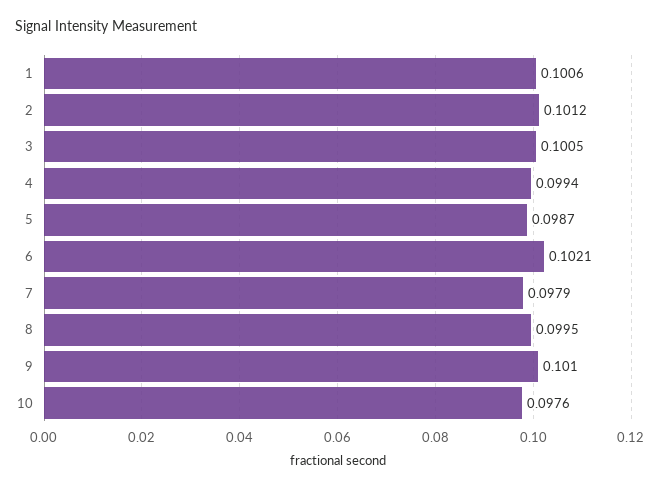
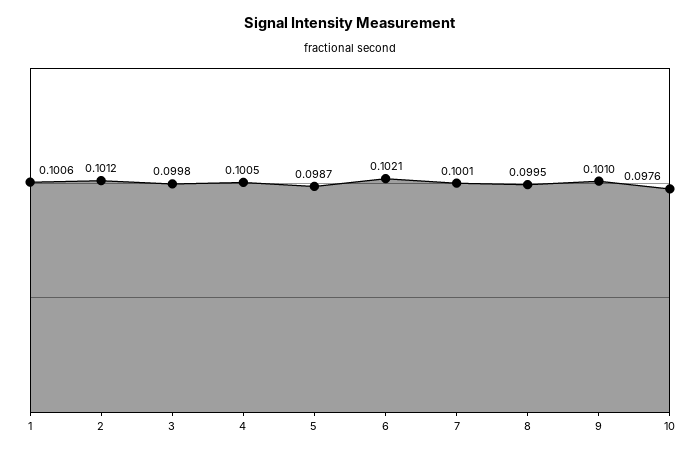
  {
    "1": 0.1006,
    "2": 0.1012,
-   "3": 0.1005,
+   "3": 0.0998,
-   "4": 0.0994,
+   "4": 0.1005,
    "5": 0.0987,
    "6": 0.1021,
-   "7": 0.0979,
+   "7": 0.1001,
    "8": 0.0995,
    "9": 0.101,
    "10": 0.0976
  }

